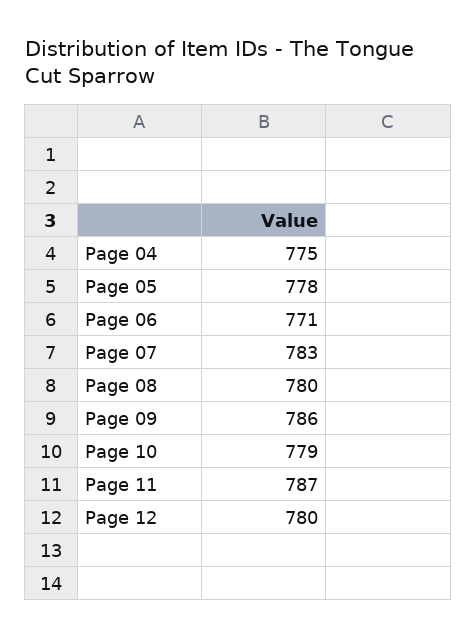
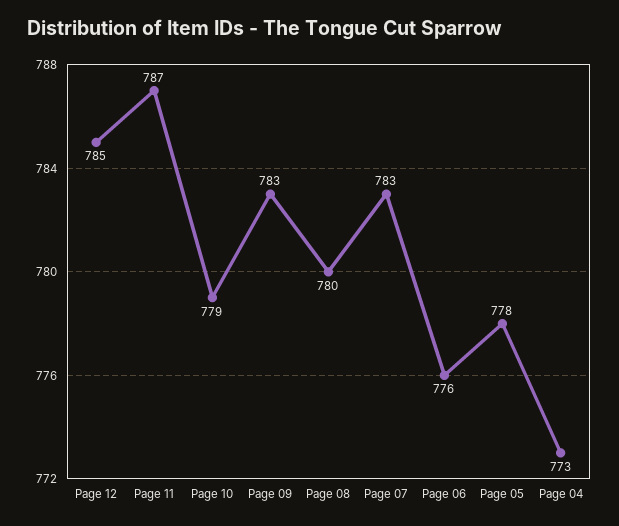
  {
-   "Page 04": 775,
+   "Page 04": 773,
    "Page 05": 778,
-   "Page 06": 771,
+   "Page 06": 776,
    "Page 07": 783,
    "Page 08": 780,
-   "Page 09": 786,
+   "Page 09": 783,
    "Page 10": 779,
    "Page 11": 787,
-   "Page 12": 780
+   "Page 12": 785
  }

